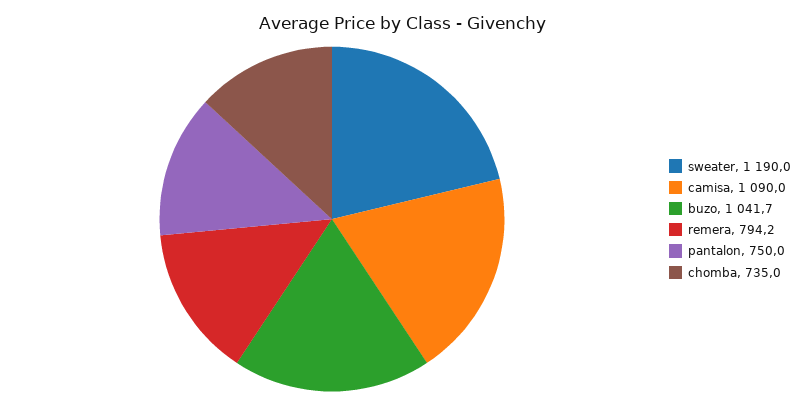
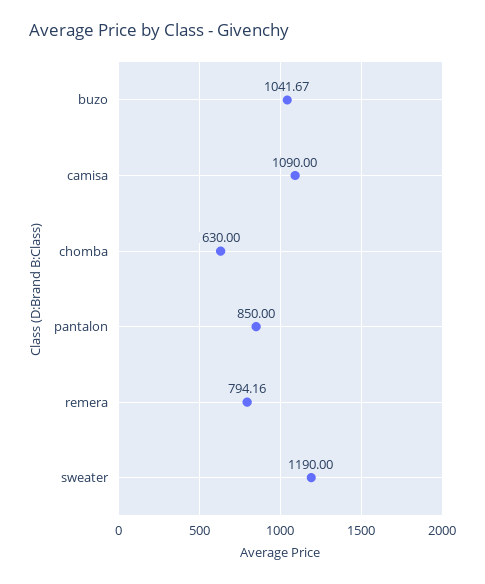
  {
    "sweater": 1190,
    "camisa": 1090,
    "buzo": 1041.67,
    "remera": 794.16,
-   "pantalon": 750,
+   "pantalon": 850,
-   "chomba": 735
+   "chomba": 630
  }

